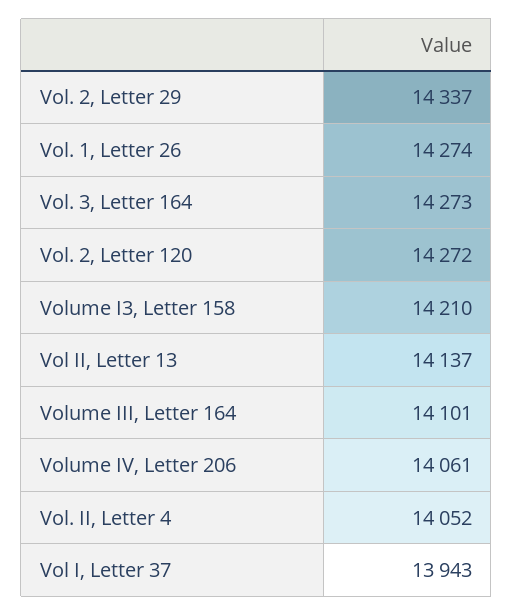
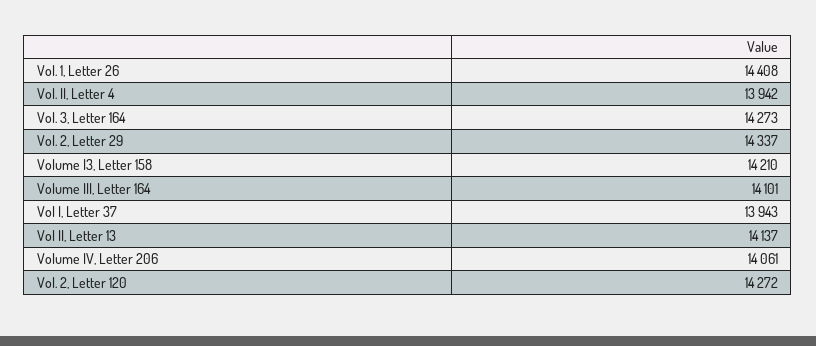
  {
    "Vol. 2, Letter 29": 14337,
-   "Vol. 1, Letter 26": 14274,
+   "Vol. 1, Letter 26": 14408,
    "Vol. 3, Letter 164": 14273,
    "Vol. 2, Letter 120": 14272,
    "Volume I3, Letter 158": 14210,
    "Vol II, Letter 13": 14137,
    "Volume III, Letter 164": 14101,
    "Volume IV, Letter 206": 14061,
-   "Vol. II, Letter 4": 14052,
+   "Vol. II, Letter 4": 13942,
    "Vol I, Letter 37": 13943
  }

